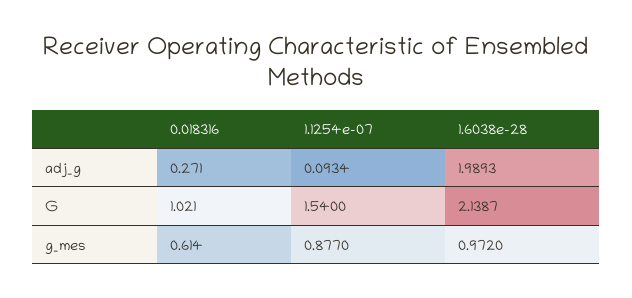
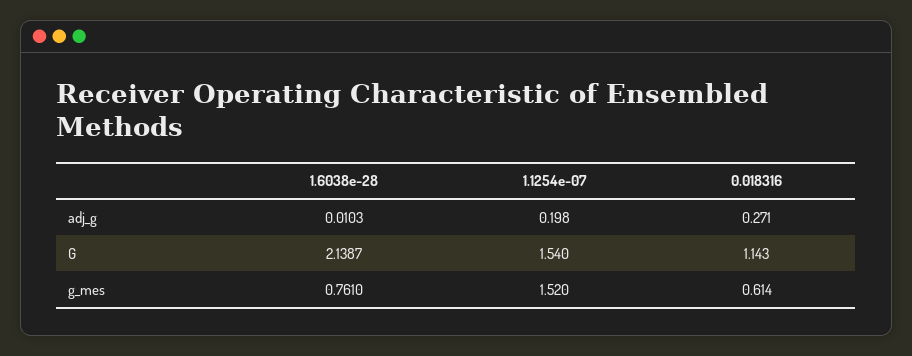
  {
    "0.018316": {
      "adj_g": 0.271,
-     "G": 1.021,
+     "G": 1.143,
      "g_mes": 0.614
    },
    "1.1254e-07": {
-     "adj_g": 0.0934,
+     "adj_g": 0.198,
      "G": 1.54,
-     "g_mes": 0.877
+     "g_mes": 1.52
    },
    "1.6038e-28": {
-     "adj_g": 1.9893,
+     "adj_g": 0.0103,
      "G": 2.1387,
-     "g_mes": 0.972
+     "g_mes": 0.761
    }
  }

